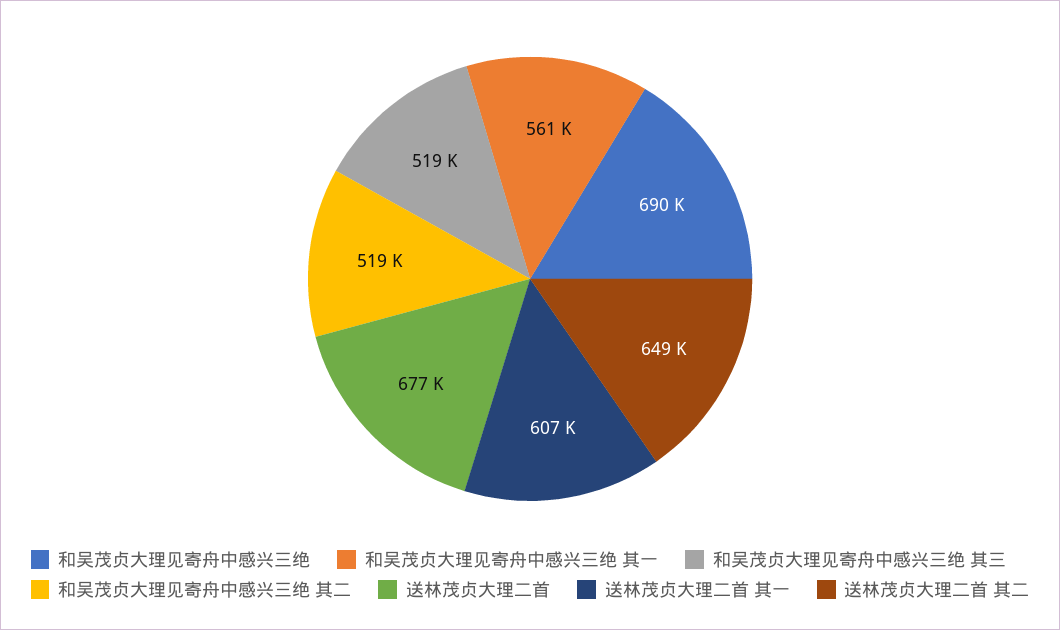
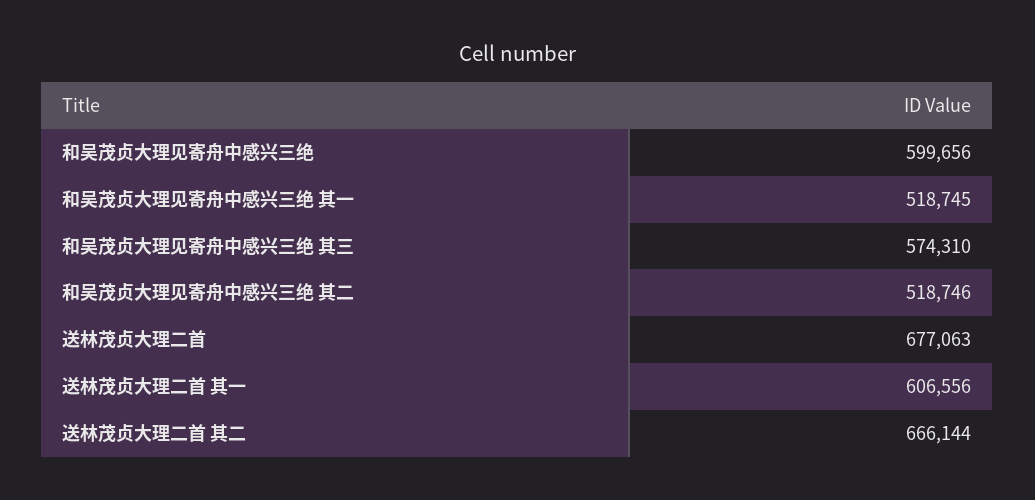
  {
-   "和吴茂贞大理见寄舟中感兴三绝": 690000,
+   "和吴茂贞大理见寄舟中感兴三绝": 599656,
-   "和吴茂贞大理见寄舟中感兴三绝 其一": 561000,
+   "和吴茂贞大理见寄舟中感兴三绝 其一": 518745,
-   "和吴茂贞大理见寄舟中感兴三绝 其三": 519000,
+   "和吴茂贞大理见寄舟中感兴三绝 其三": 574310,
    "和吴茂贞大理见寄舟中感兴三绝 其二": 518746,
    "送林茂贞大理二首": 677063,
    "送林茂贞大理二首 其一": 606556,
-   "送林茂贞大理二首 其二": 649000
+   "送林茂贞大理二首 其二": 666144
  }

